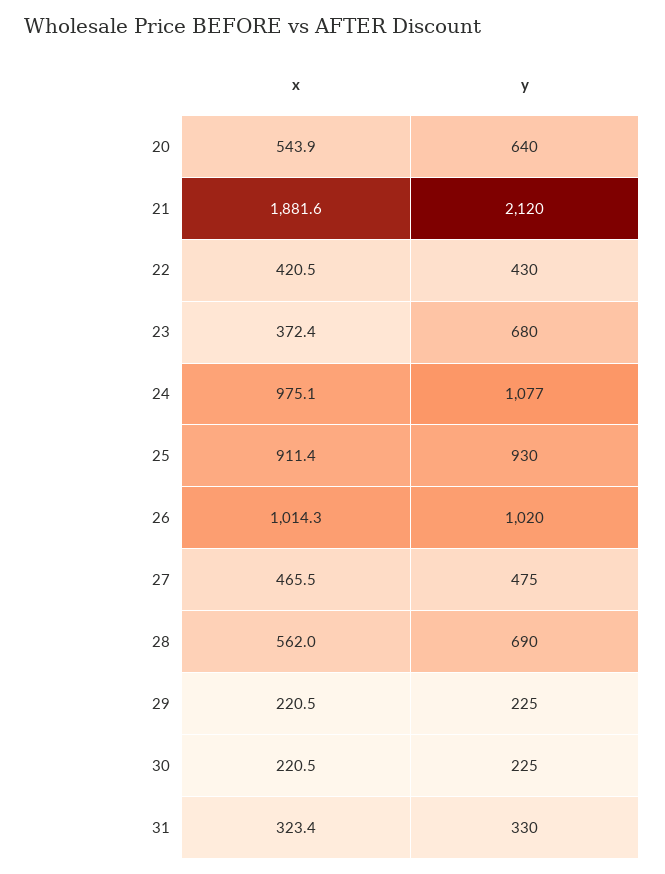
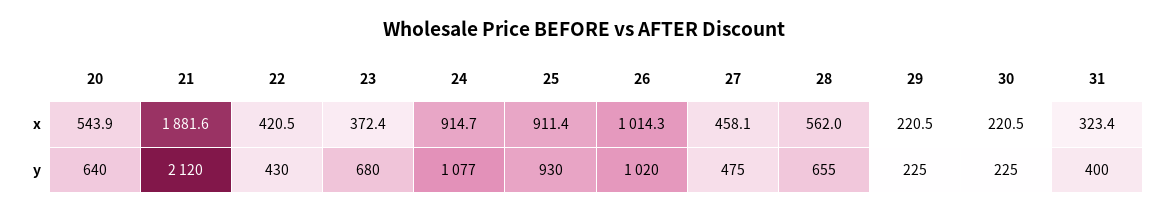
  {
    "x": {
      "20": 543.9,
      "21": 1881.6,
      "22": 420.5,
      "23": 372.4,
-     "24": 975.1,
+     "24": 914.7,
      "25": 911.4,
      "26": 1014.3,
-     "27": 465.5,
+     "27": 458.1,
      "28": 562,
      "29": 220.5,
      "30": 220.5,
      "31": 323.4
    },
    "y": {
      "20": 640,
      "21": 2120,
      "22": 430,
      "23": 680,
      "24": 1077,
      "25": 930,
      "26": 1020,
      "27": 475,
-     "28": 690,
+     "28": 655,
      "29": 225,
      "30": 225,
-     "31": 330
+     "31": 400
    }
  }

